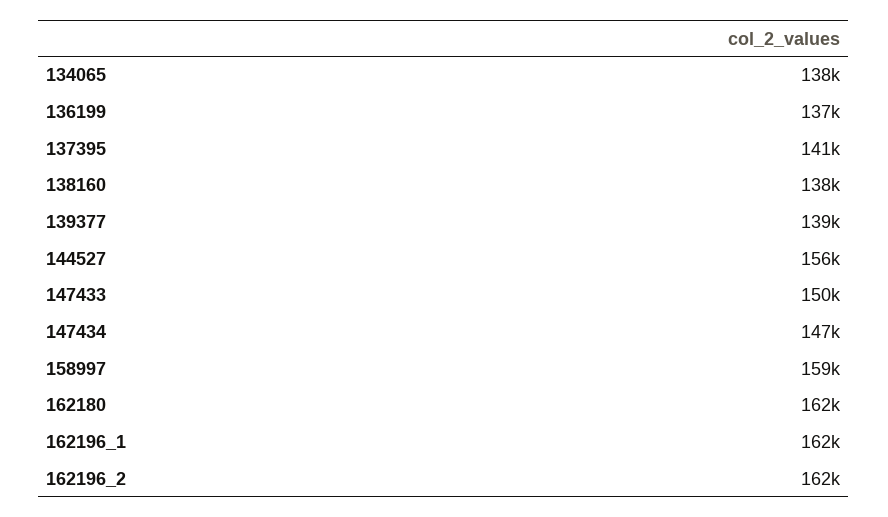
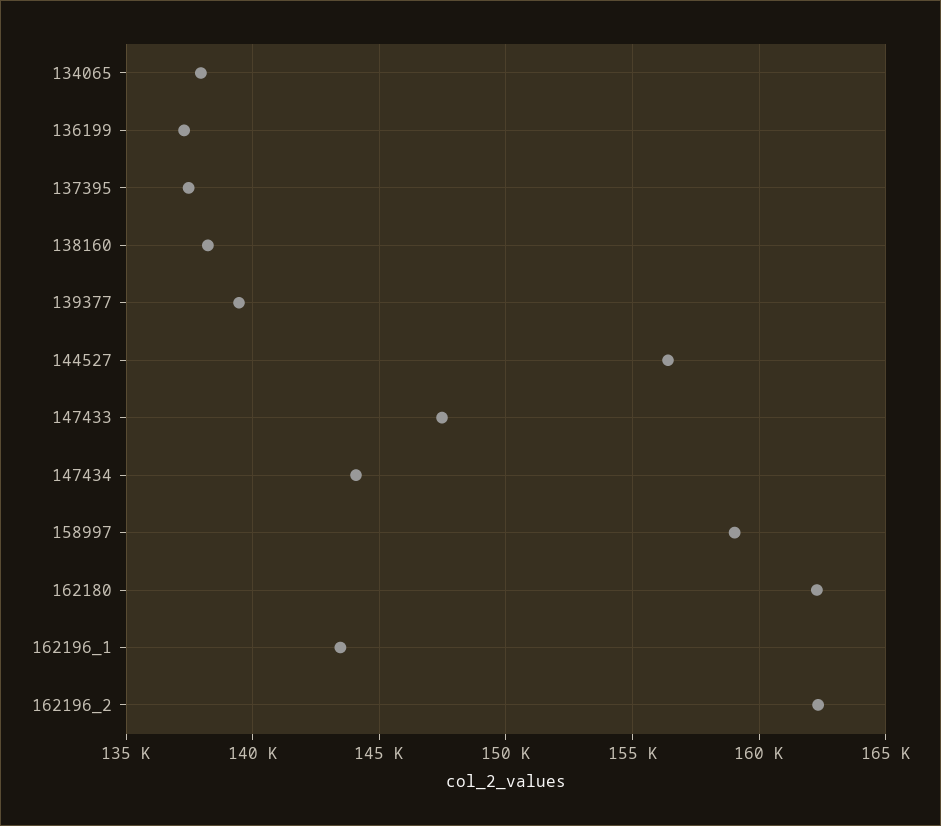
  {
    "134065": 138000,
    "136199": 137000,
-   "137395": 141000,
+   "137395": 137500,
    "138160": 138000,
    "139377": 139000,
    "144527": 156000,
-   "147433": 150000,
+   "147433": 147500,
-   "147434": 147000,
+   "147434": 144000,
    "158997": 159000,
    "162180": 162000,
-   "162196_1": 162000,
+   "162196_1": 143500,
    "162196_2": 162000
  }

